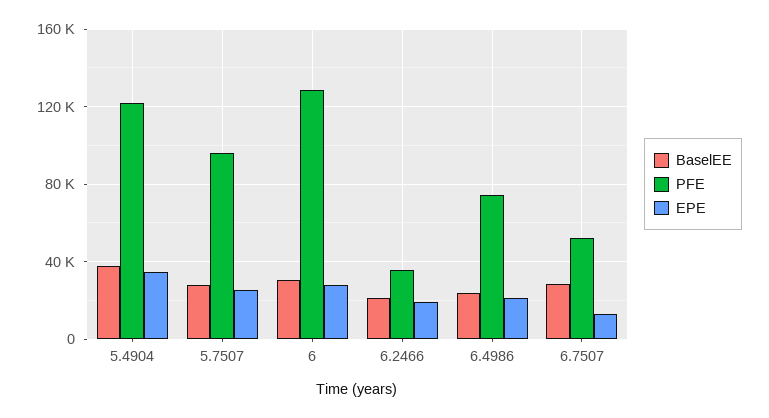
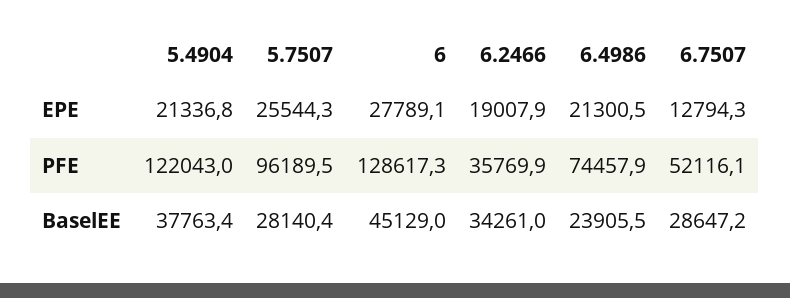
  {
    "BaselEE": {
      "5.4904": 37763.4,
      "5.7507": 28140.4,
-     "6": 30000,
+     "6": 45129,
-     "6.2466": 20000,
+     "6.2466": 34261,
      "6.4986": 23905.5,
      "6.7507": 28647.2
    },
    "PFE": {
      "5.4904": 122043,
      "5.7507": 96189.5,
      "6": 128617.3,
      "6.2466": 35769.9,
      "6.4986": 74457.9,
      "6.7507": 52116.1
    },
    "EPE": {
-     "5.4904": 35000,
+     "5.4904": 21336.8,
      "5.7507": 25544.3,
      "6": 27789.1,
      "6.2466": 19007.9,
      "6.4986": 21300.5,
      "6.7507": 12794.3
    }
  }

